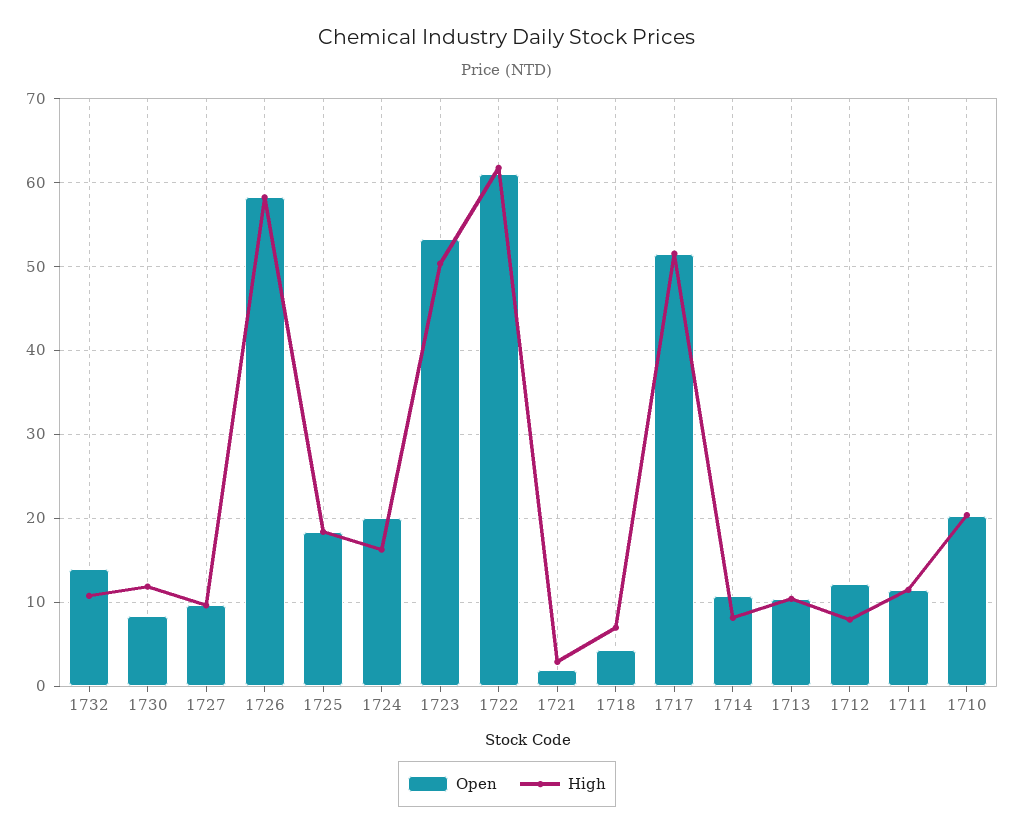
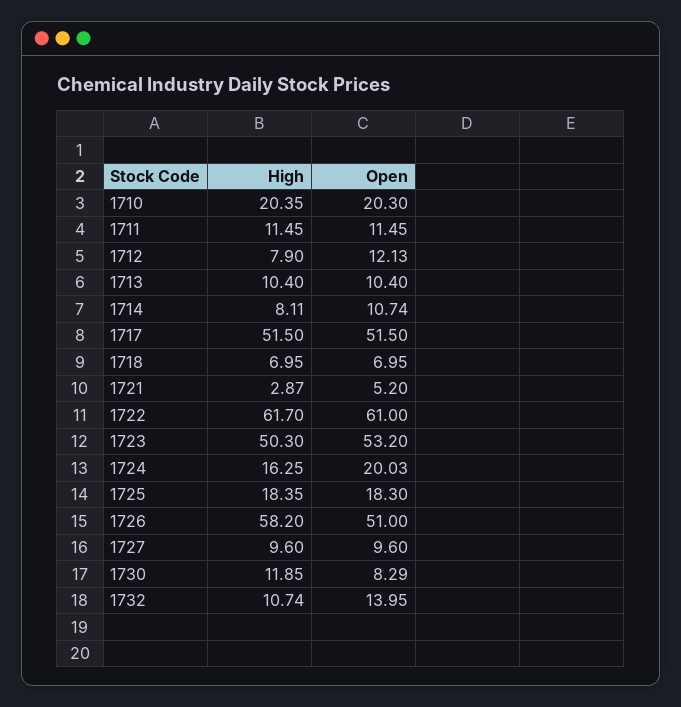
  {
    "Open": {
      "1732": 13.95,
      "1730": 8.29,
      "1727": 9.6,
-     "1726": 58,
+     "1726": 51,
      "1725": 18.3,
      "1724": 20.03,
      "1723": 53.2,
      "1722": 61,
-     "1721": 2,
+     "1721": 5.2,
-     "1718": 4,
+     "1718": 6.95,
      "1717": 51.5,
      "1714": 10.74,
      "1713": 10.4,
      "1712": 12.13,
      "1711": 11.45,
      "1710": 20.3
    },
    "High": {
      "1732": 10.74,
      "1730": 11.85,
      "1727": 9.6,
      "1726": 58.2,
      "1725": 18.35,
      "1724": 16.25,
      "1723": 50.3,
      "1722": 61.7,
      "1721": 2.87,
      "1718": 6.95,
      "1717": 51.5,
      "1714": 8.11,
      "1713": 10.4,
      "1712": 7.9,
      "1711": 11.45,
      "1710": 20.35
    }
  }

